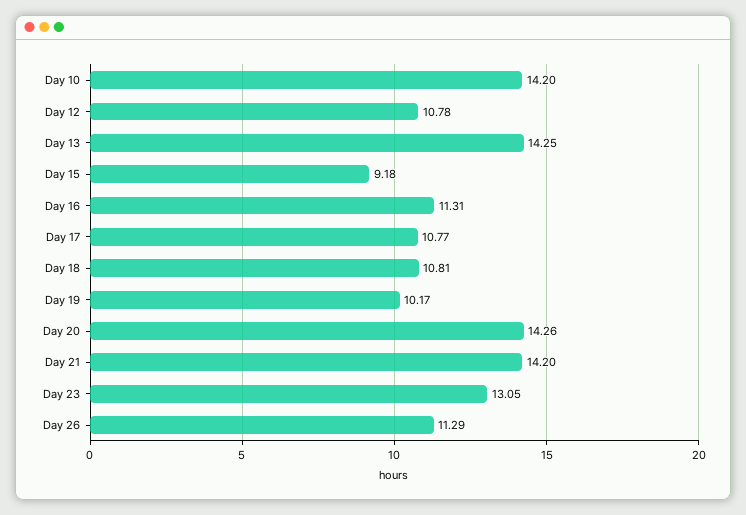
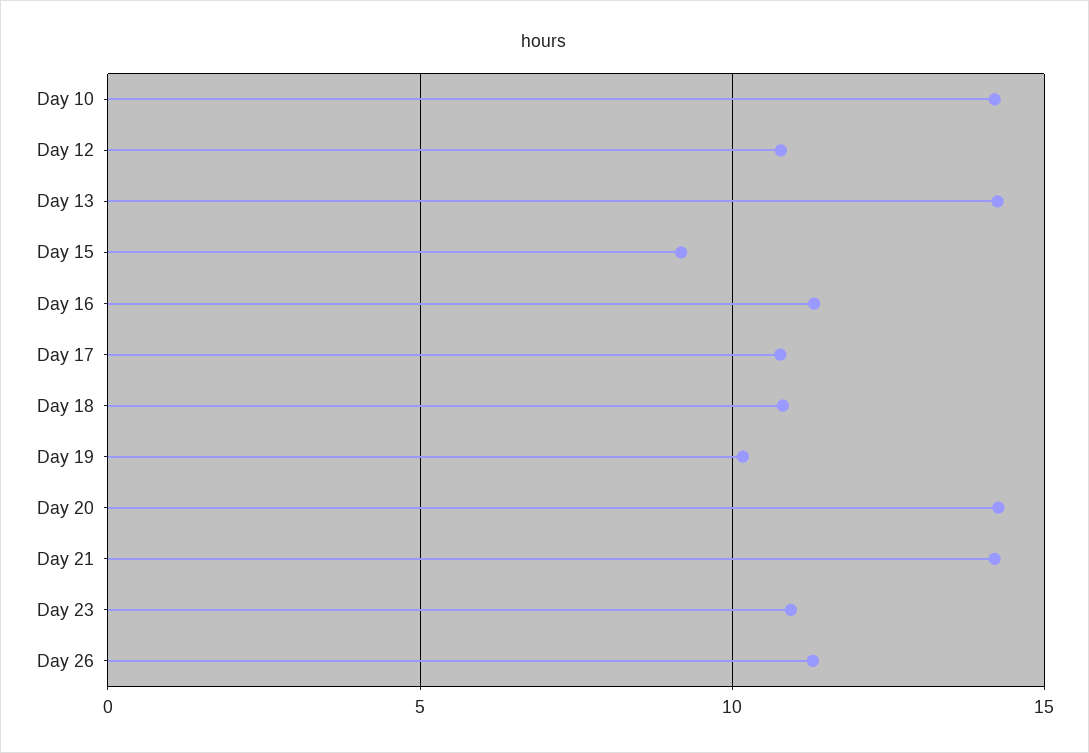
  {
    "Day 10": 14.2,
    "Day 12": 10.78,
    "Day 13": 14.25,
    "Day 15": 9.18,
    "Day 16": 11.31,
    "Day 17": 10.77,
    "Day 18": 10.81,
    "Day 19": 10.17,
    "Day 20": 14.26,
    "Day 21": 14.2,
-   "Day 23": 13.05,
+   "Day 23": 11,
    "Day 26": 11.29
  }

